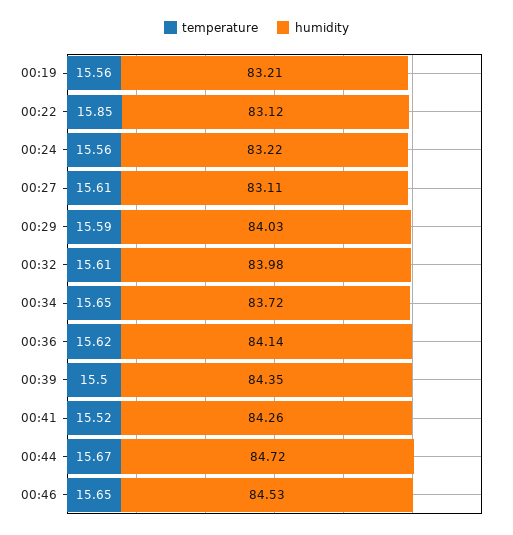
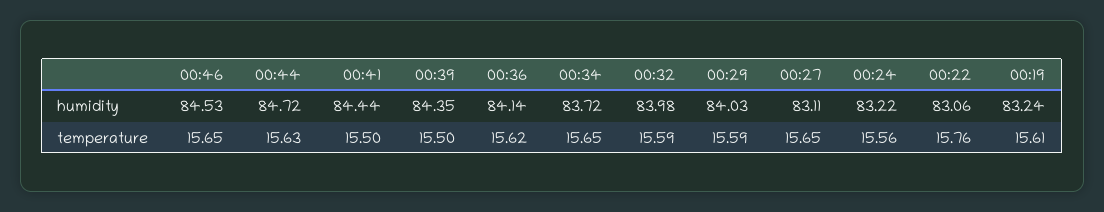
  {
    "temperature": {
-     "00:19": 15.56,
+     "00:19": 15.61,
-     "00:22": 15.85,
+     "00:22": 15.76,
      "00:24": 15.56,
-     "00:27": 15.61,
+     "00:27": 15.65,
      "00:29": 15.59,
-     "00:32": 15.61,
+     "00:32": 15.59,
      "00:34": 15.65,
      "00:36": 15.62,
      "00:39": 15.5,
-     "00:41": 15.52,
+     "00:41": 15.5,
-     "00:44": 15.67,
+     "00:44": 15.63,
      "00:46": 15.65
    },
    "humidity": {
-     "00:19": 83.21,
+     "00:19": 83.24,
-     "00:22": 83.12,
+     "00:22": 83.06,
      "00:24": 83.22,
      "00:27": 83.11,
      "00:29": 84.03,
      "00:32": 83.98,
      "00:34": 83.72,
      "00:36": 84.14,
      "00:39": 84.35,
-     "00:41": 84.26,
+     "00:41": 84.44,
      "00:44": 84.72,
      "00:46": 84.53
    }
  }

